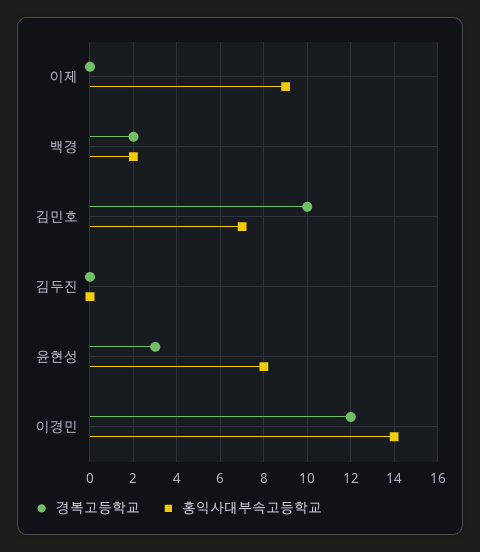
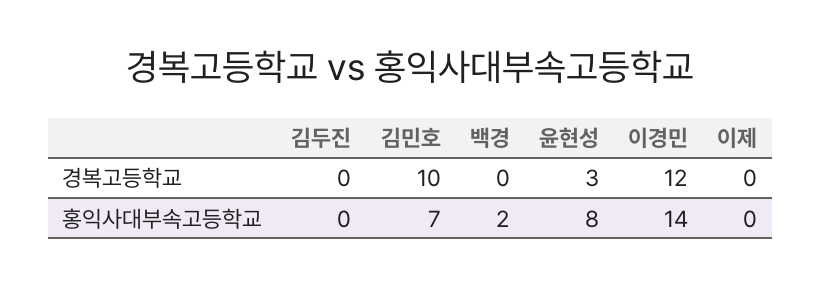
  {
    "경복고등학교": {
      "이제": 0,
-     "백경": 2,
+     "백경": 0,
      "김민호": 10,
      "김두진": 0,
      "윤현성": 3,
      "이경민": 12
    },
    "홍익사대부속고등학교": {
-     "이제": 9,
+     "이제": 0,
      "백경": 2,
      "김민호": 7,
      "김두진": 0,
      "윤현성": 8,
      "이경민": 14
    }
  }

